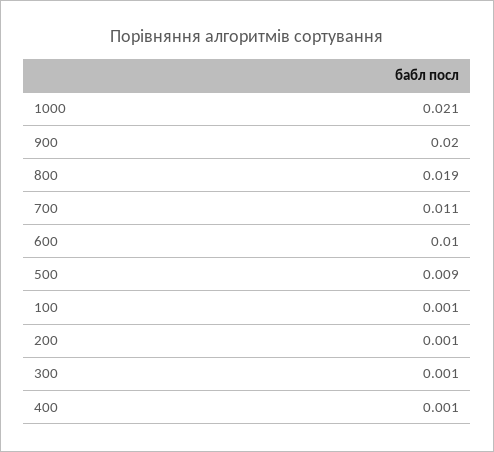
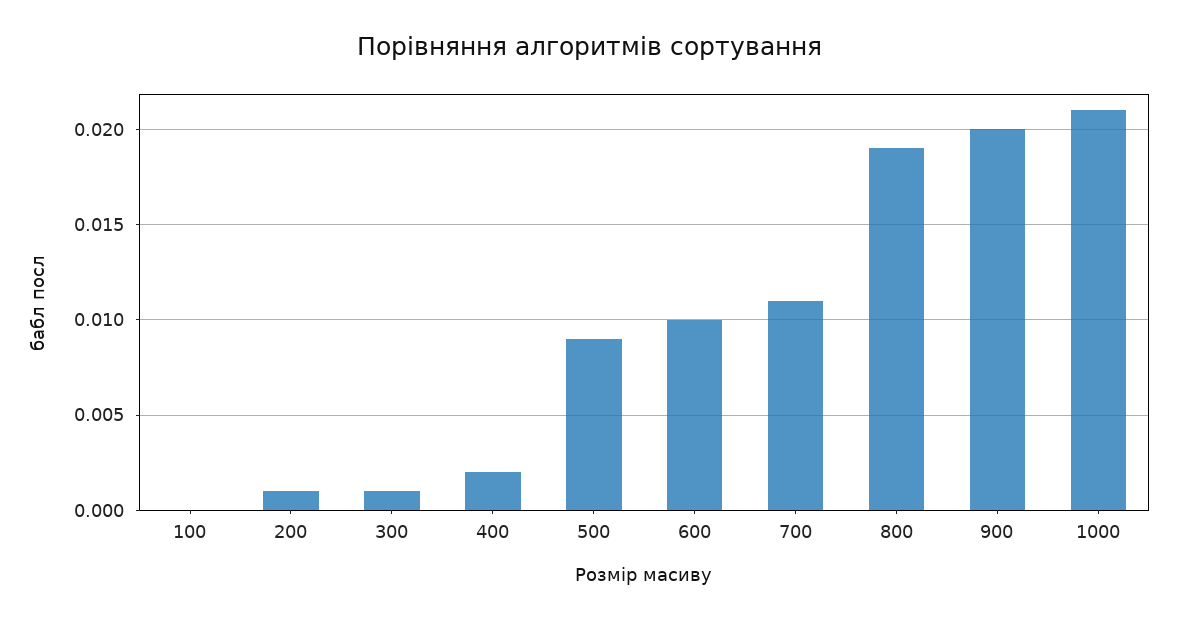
  {
    "1000": 0.021,
    "900": 0.02,
    "800": 0.019,
    "700": 0.011,
    "600": 0.01,
    "500": 0.009,
-   "100": 0.001,
+   "100": 0,
    "200": 0.001,
    "300": 0.001,
-   "400": 0.001
+   "400": 0.002
  }

